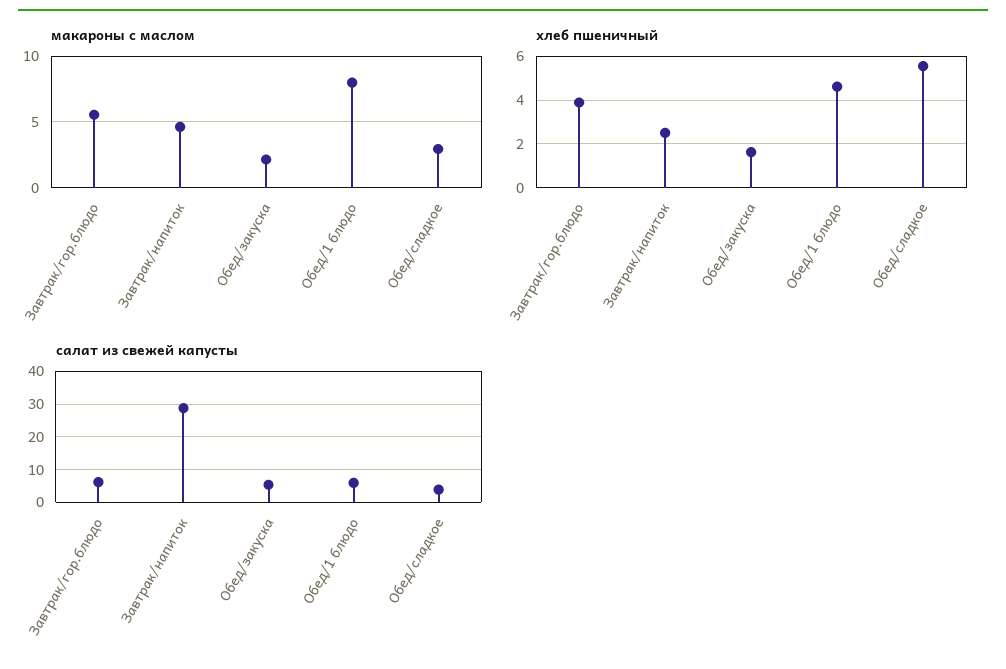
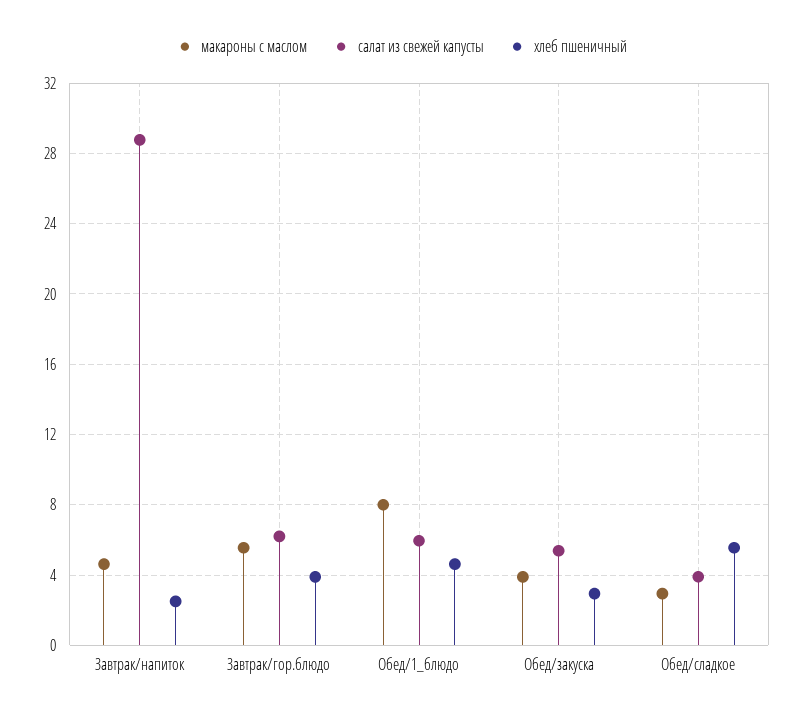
  {
    "макароны с маслом": {
      "Завтрак/гор.блюдо": 5.5,
      "Завтрак/напиток": 4.5,
-     "Обед/закуска": 2,
+     "Обед/закуска": 4,
      "Обед/1 блюдо": 8,
      "Обед/сладкое": 3
    },
    "хлеб пшеничный": {
      "Завтрак/гор.блюдо": 4,
      "Завтрак/напиток": 2.5,
-     "Обед/закуска": 1.5,
+     "Обед/закуска": 3,
      "Обед/1 блюдо": 4.5,
      "Обед/сладкое": 5.5
    },
    "салат из свежей капусты": {
      "Завтрак/гор.блюдо": 6,
      "Завтрак/напиток": 29,
      "Обед/закуска": 5.5,
      "Обед/1 блюдо": 6,
      "Обед/сладкое": 4
    }
  }

